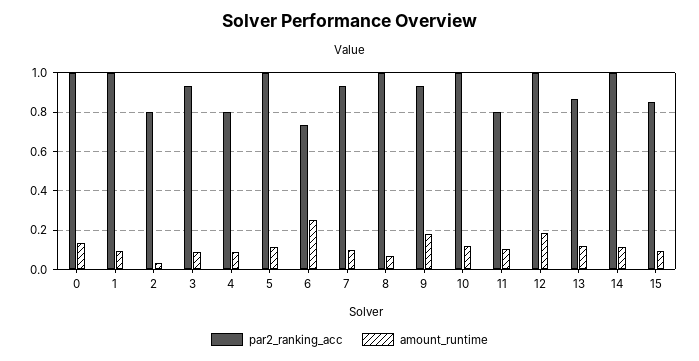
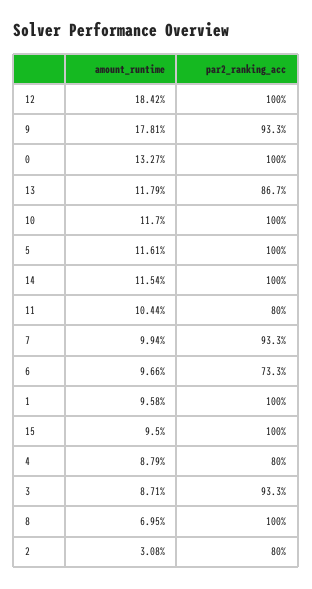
  {
    "par2_ranking_acc": {
      "0": 1,
      "1": 1,
      "2": 0.8,
      "3": 0.933,
      "4": 0.8,
      "5": 1,
      "6": 0.733,
      "7": 0.933,
      "8": 1,
      "9": 0.933,
      "10": 1,
      "11": 0.8,
      "12": 1,
      "13": 0.867,
      "14": 1,
-     "15": 0.85
+     "15": 1
    },
    "amount_runtime": {
      "0": 0.1327,
      "1": 0.0958,
      "2": 0.0308,
      "3": 0.0871,
      "4": 0.0879,
      "5": 0.1161,
-     "6": 0.25,
+     "6": 0.0966,
      "7": 0.0994,
      "8": 0.0695,
      "9": 0.1781,
      "10": 0.117,
      "11": 0.1044,
      "12": 0.1842,
      "13": 0.1179,
      "14": 0.1154,
      "15": 0.095
    }
  }

